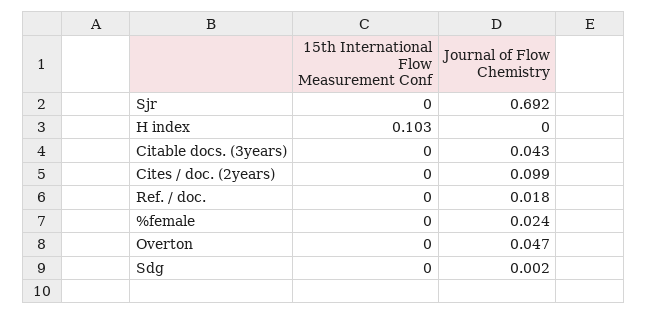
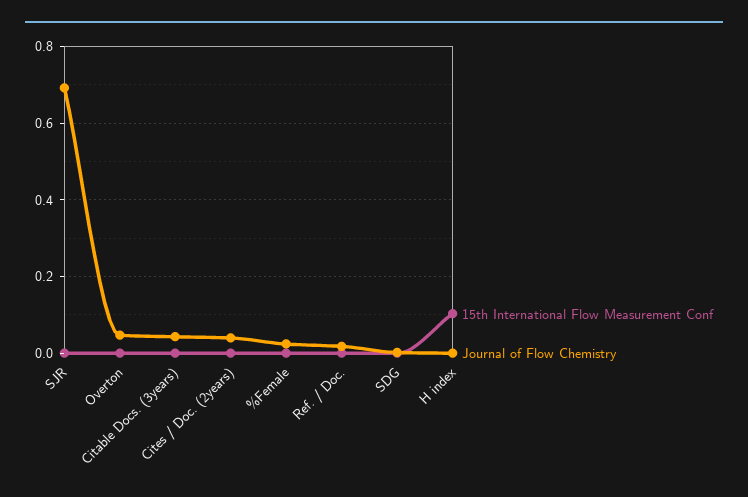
  {
    "15th International Flow Measurement Conf": {
      "Sjr": 0,
      "H index": 0.103,
      "Citable docs. (3years)": 0,
      "Cites / doc. (2years)": 0,
      "Ref. / doc.": 0,
      "%female": 0,
      "Overton": 0,
      "Sdg": 0
    },
    "Journal of Flow Chemistry": {
      "Sjr": 0.692,
      "H index": 0,
      "Citable docs. (3years)": 0.043,
-     "Cites / doc. (2years)": 0.099,
+     "Cites / doc. (2years)": 0.04,
      "Ref. / doc.": 0.018,
      "%female": 0.024,
      "Overton": 0.047,
      "Sdg": 0.002
    }
  }

